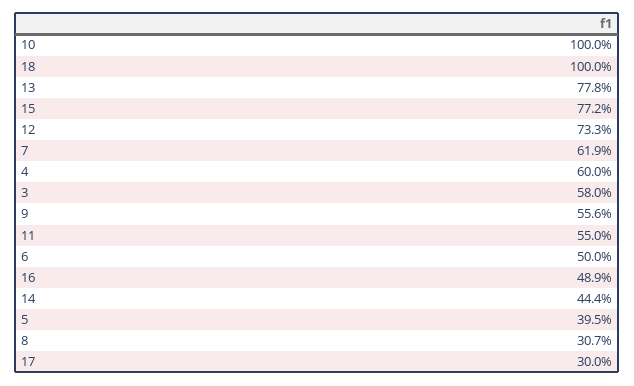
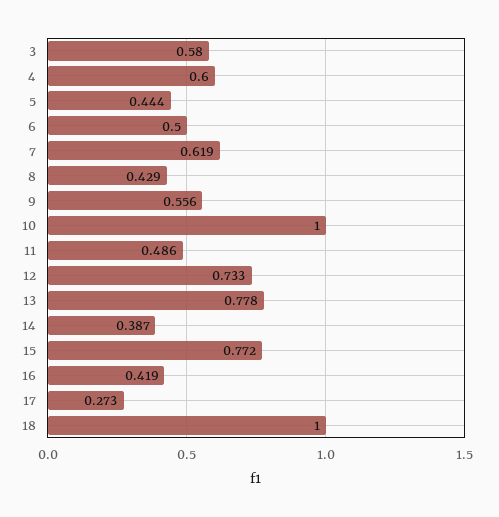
  {
    "10": 1,
    "18": 1,
    "13": 0.778,
    "15": 0.772,
    "12": 0.733,
    "7": 0.619,
    "4": 0.6,
    "3": 0.58,
    "9": 0.556,
-   "11": 0.55,
+   "11": 0.486,
    "6": 0.5,
-   "16": 0.489,
+   "16": 0.419,
-   "14": 0.444,
+   "14": 0.387,
-   "5": 0.395,
+   "5": 0.444,
-   "8": 0.307,
+   "8": 0.429,
-   "17": 0.3
+   "17": 0.273
  }

